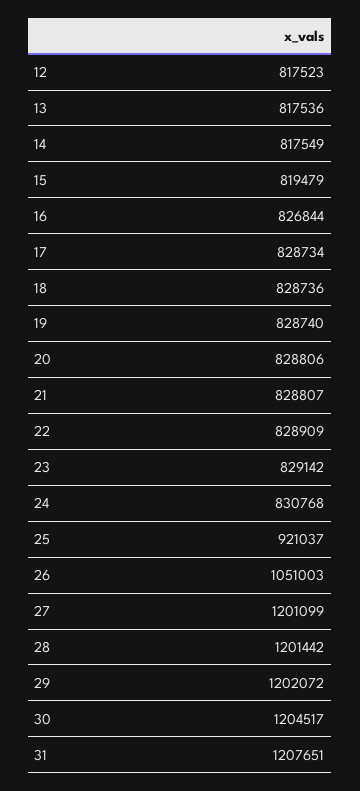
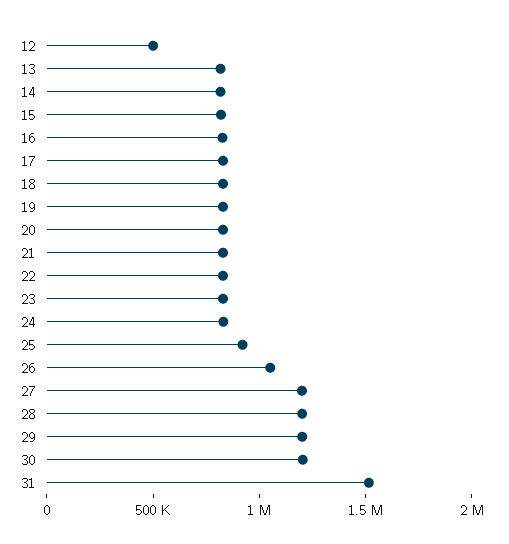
  {
-   "12": 817523,
+   "12": 500000,
    "13": 817536,
    "14": 817549,
    "15": 819479,
    "16": 826844,
    "17": 828734,
    "18": 828736,
    "19": 828740,
    "20": 828806,
    "21": 828807,
    "22": 828909,
    "23": 829142,
    "24": 830768,
    "25": 921037,
    "26": 1051003,
    "27": 1201099,
    "28": 1201442,
    "29": 1202072,
    "30": 1204517,
-   "31": 1207651
+   "31": 1500000
  }

